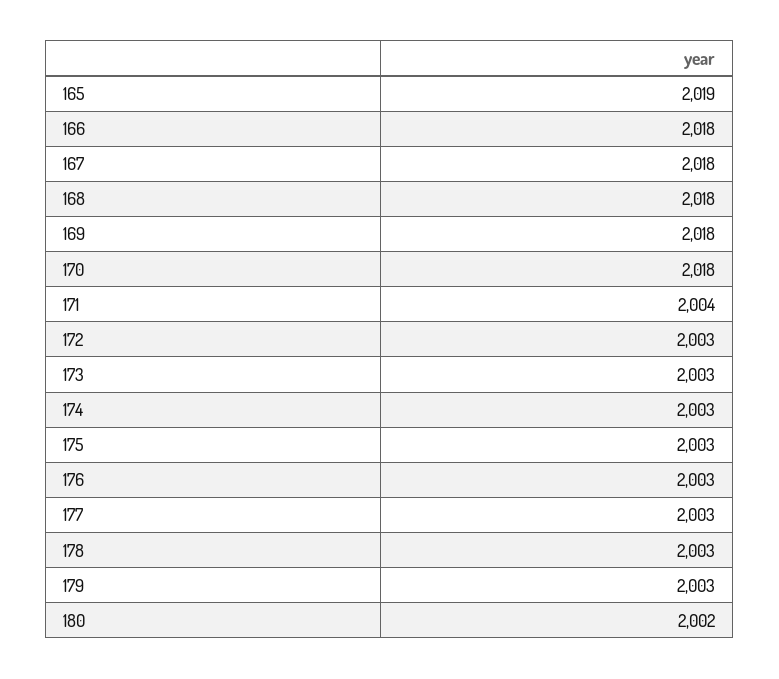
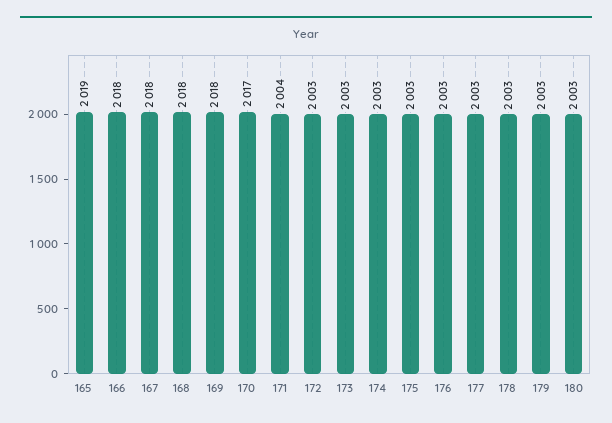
  {
    "165": 2019,
    "166": 2018,
    "167": 2018,
    "168": 2018,
    "169": 2018,
-   "170": 2018,
+   "170": 2017,
    "171": 2004,
    "172": 2003,
    "173": 2003,
    "174": 2003,
    "175": 2003,
    "176": 2003,
    "177": 2003,
    "178": 2003,
    "179": 2003,
-   "180": 2002
+   "180": 2003
  }

